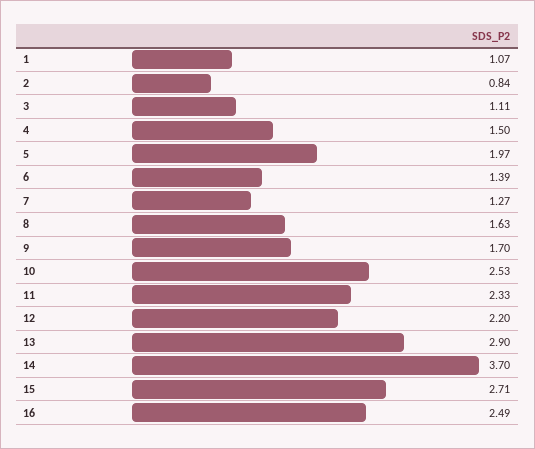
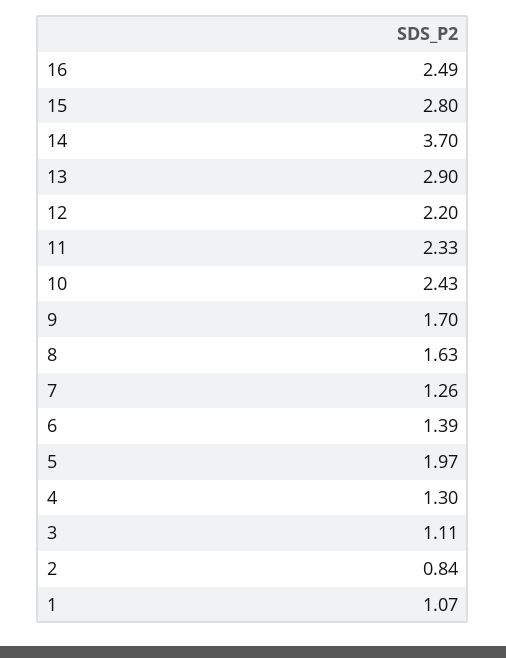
  {
    "1": 1.07,
    "2": 0.84,
    "3": 1.11,
-   "4": 1.5,
+   "4": 1.3,
    "5": 1.97,
    "6": 1.39,
-   "7": 1.27,
+   "7": 1.26,
    "8": 1.63,
    "9": 1.7,
-   "10": 2.53,
+   "10": 2.43,
    "11": 2.33,
    "12": 2.2,
    "13": 2.9,
    "14": 3.7,
-   "15": 2.71,
+   "15": 2.8,
    "16": 2.49
  }

